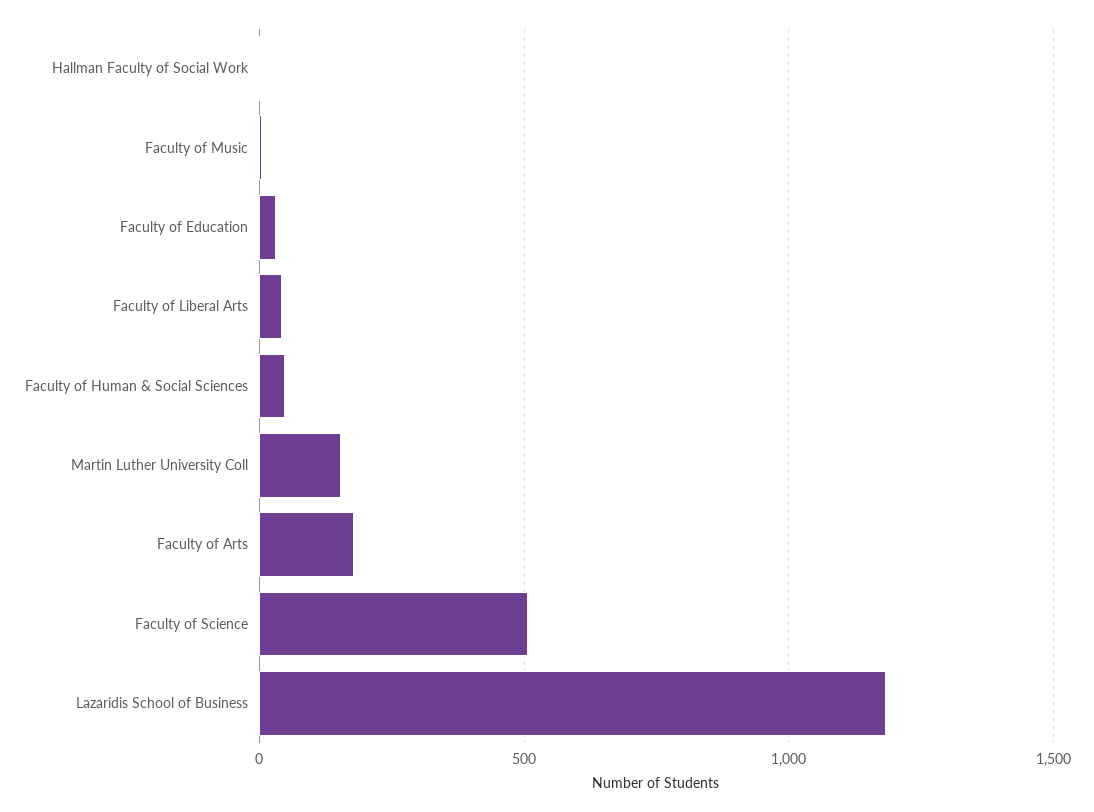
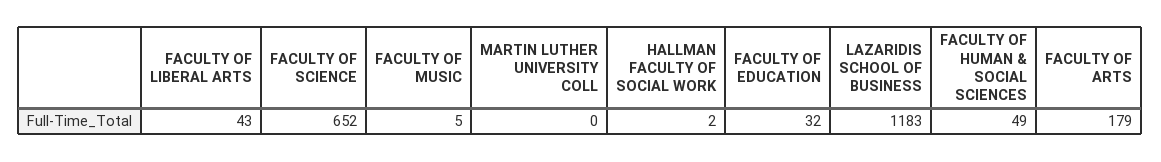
  {
    "Hallman Faculty of Social Work": 2,
    "Faculty of Music": 5,
    "Faculty of Education": 32,
    "Faculty of Liberal Arts": 43,
    "Faculty of Human & Social Sciences": 49,
-   "Martin Luther University Coll": 150,
+   "Martin Luther University Coll": 0,
    "Faculty of Arts": 179,
-   "Faculty of Science": 500,
+   "Faculty of Science": 652,
    "Lazaridis School of Business": 1183
  }

